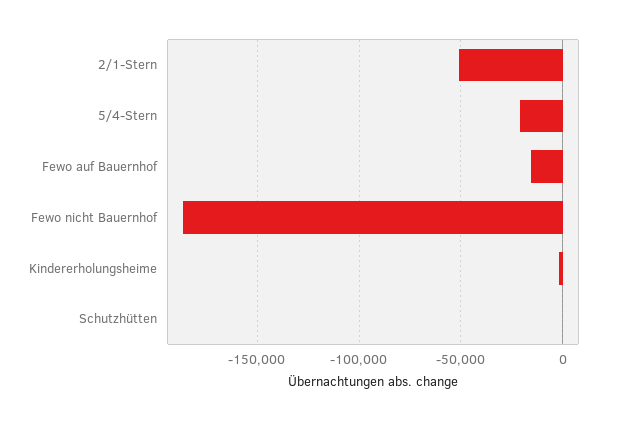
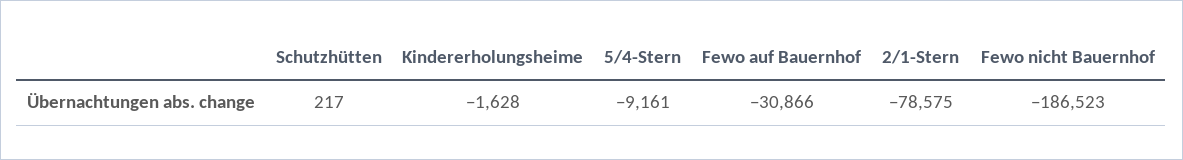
  {
-   "2/1-Stern": -50000,
+   "2/1-Stern": -78575,
-   "5/4-Stern": -20000,
+   "5/4-Stern": -9161,
-   "Fewo auf Bauernhof": -15000,
+   "Fewo auf Bauernhof": -30866,
    "Fewo nicht Bauernhof": -186523,
    "Kindererholungsheime": -1628,
    "Schutzhütten": 217
  }

